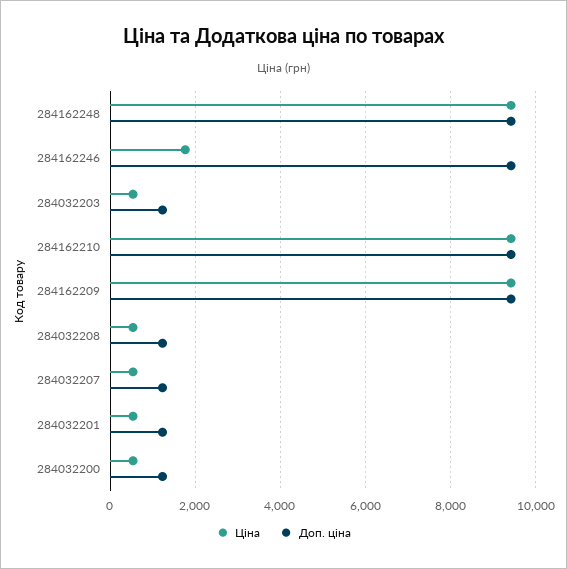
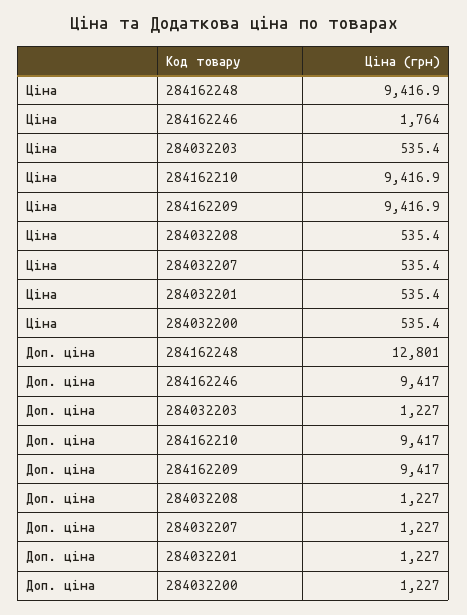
  {
    "Ціна": {
      "284162248": 9416.9,
      "284162246": 1764,
      "284032203": 535.4,
      "284162210": 9416.9,
      "284162209": 9416.9,
      "284032208": 535.4,
      "284032207": 535.4,
      "284032201": 535.4,
      "284032200": 535.4
    },
    "Доп. ціна": {
-     "284162248": 9400,
+     "284162248": 12801,
      "284162246": 9417,
      "284032203": 1227,
      "284162210": 9417,
      "284162209": 9417,
      "284032208": 1227,
      "284032207": 1227,
      "284032201": 1227,
      "284032200": 1227
    }
  }

